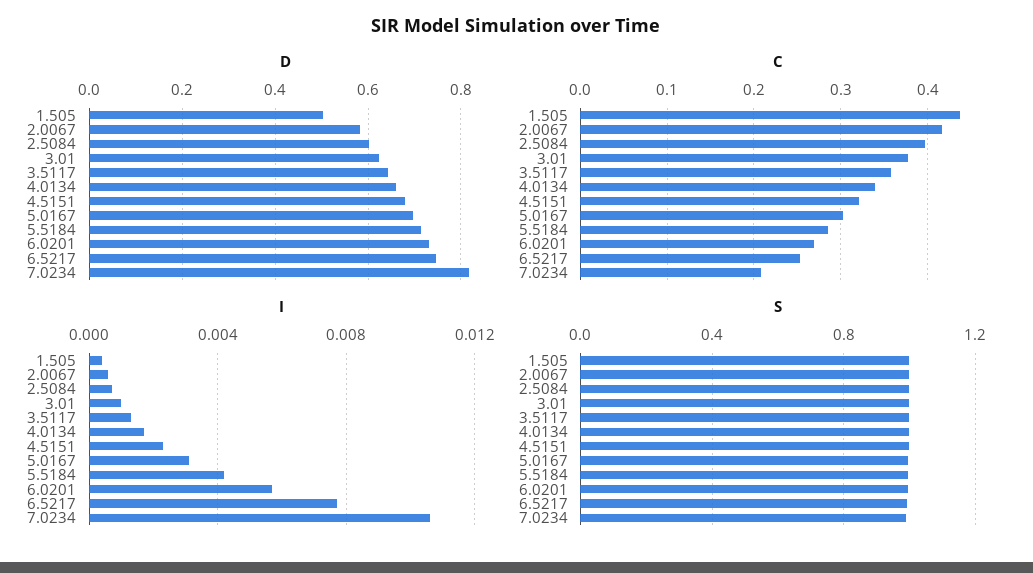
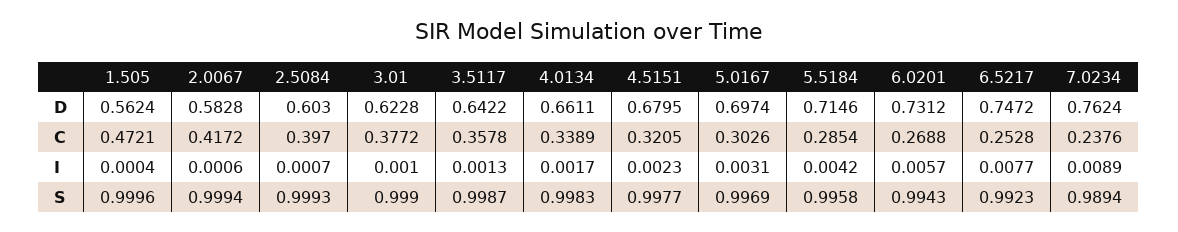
  {
    "D": {
-     "1.505": 0.5,
+     "1.505": 0.5624,
      "2.0067": 0.5828,
      "2.5084": 0.603,
      "3.01": 0.6228,
      "3.5117": 0.6422,
      "4.0134": 0.6611,
      "4.5151": 0.6795,
      "5.0167": 0.6974,
      "5.5184": 0.7146,
      "6.0201": 0.7312,
      "6.5217": 0.7472,
-     "7.0234": 0.82
+     "7.0234": 0.7624
    },
    "C": {
-     "1.505": 0.44,
+     "1.505": 0.4721,
      "2.0067": 0.4172,
      "2.5084": 0.397,
      "3.01": 0.3772,
      "3.5117": 0.3578,
      "4.0134": 0.3389,
      "4.5151": 0.3205,
      "5.0167": 0.3026,
      "5.5184": 0.2854,
      "6.0201": 0.2688,
      "6.5217": 0.2528,
-     "7.0234": 0.21
+     "7.0234": 0.2376
    },
    "I": {
      "1.505": 0.0004,
      "2.0067": 0.0006,
      "2.5084": 0.0007,
      "3.01": 0.001,
      "3.5117": 0.0013,
      "4.0134": 0.0017,
      "4.5151": 0.0023,
      "5.0167": 0.0031,
      "5.5184": 0.0042,
      "6.0201": 0.0057,
      "6.5217": 0.0077,
-     "7.0234": 0.0105
+     "7.0234": 0.0089
    },
    "S": {
      "1.505": 0.9996,
      "2.0067": 0.9994,
      "2.5084": 0.9993,
      "3.01": 0.999,
      "3.5117": 0.9987,
      "4.0134": 0.9983,
      "4.5151": 0.9977,
      "5.0167": 0.9969,
      "5.5184": 0.9958,
      "6.0201": 0.9943,
      "6.5217": 0.9923,
      "7.0234": 0.9894
    }
  }

